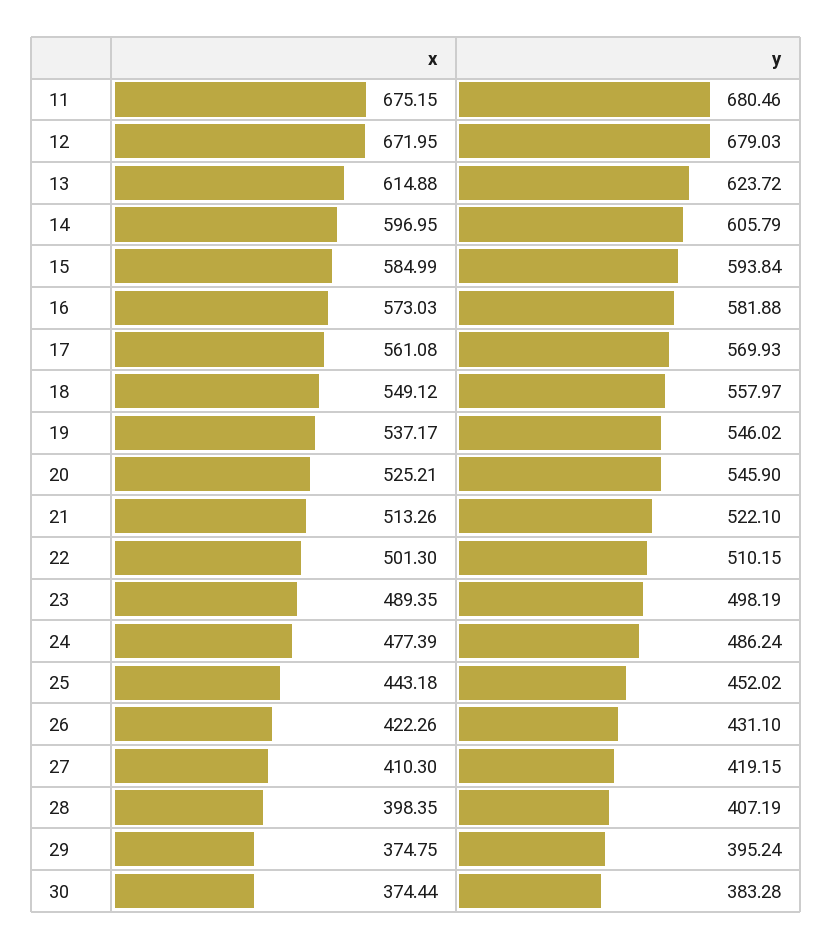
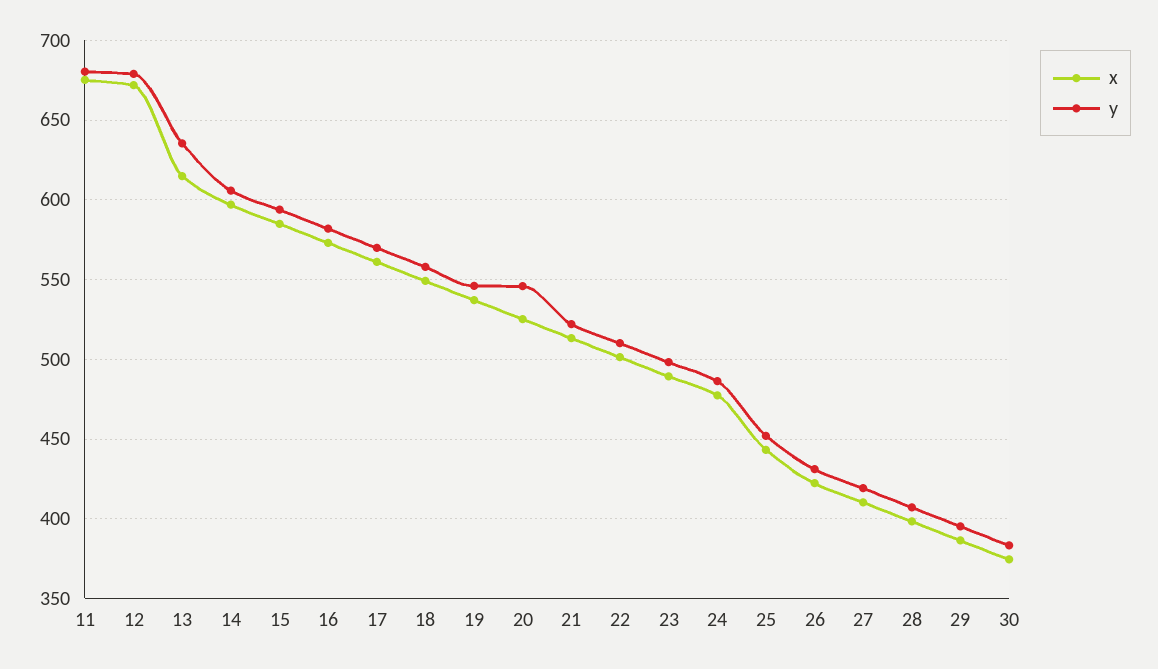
  {
    "x": {
      "11": 675.15,
      "12": 671.95,
      "13": 614.88,
      "14": 596.95,
      "15": 584.99,
      "16": 573.03,
      "17": 561.08,
      "18": 549.12,
      "19": 537.17,
      "20": 525.21,
      "21": 513.26,
      "22": 501.3,
      "23": 489.35,
      "24": 477.39,
      "25": 443.18,
      "26": 422.26,
      "27": 410.3,
      "28": 398.35,
-     "29": 374.75,
+     "29": 385,
      "30": 374.44
    },
    "y": {
      "11": 680.46,
      "12": 679.03,
-     "13": 623.72,
+     "13": 635,
      "14": 605.79,
      "15": 593.84,
      "16": 581.88,
      "17": 569.93,
      "18": 557.97,
      "19": 546.02,
      "20": 545.9,
      "21": 522.1,
      "22": 510.15,
      "23": 498.19,
      "24": 486.24,
      "25": 452.02,
      "26": 431.1,
      "27": 419.15,
      "28": 407.19,
      "29": 395.24,
      "30": 383.28
    }
  }

